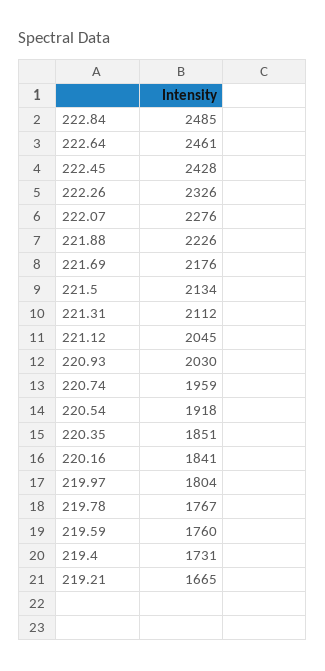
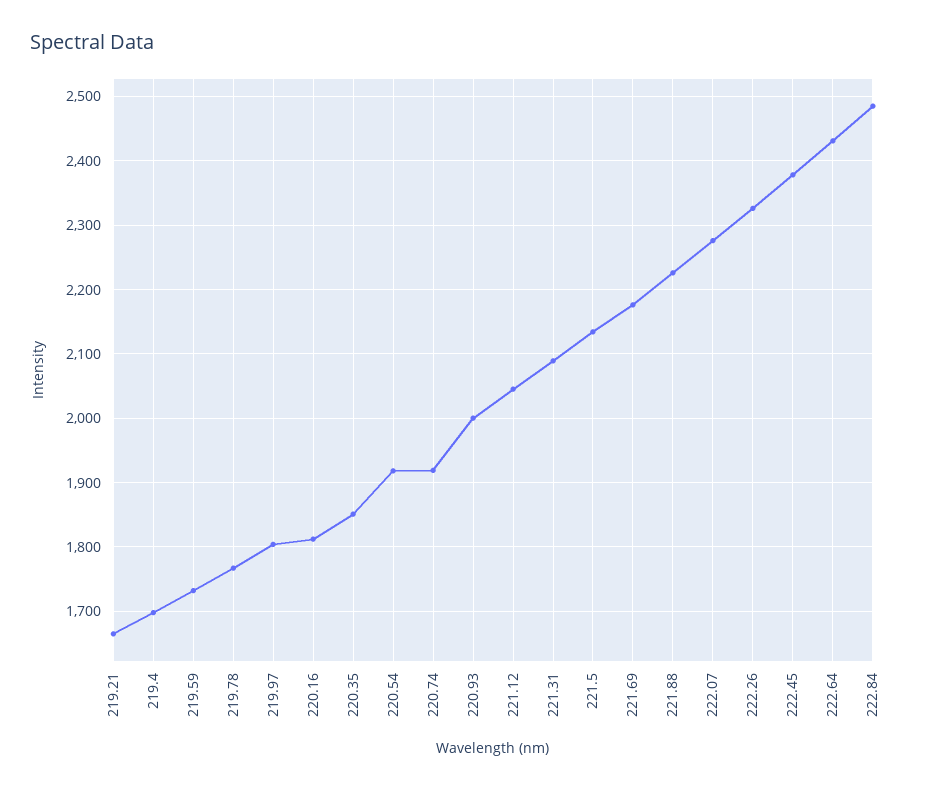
  {
    "222.84": 2485,
-   "222.64": 2461,
+   "222.64": 2430,
-   "222.45": 2428,
+   "222.45": 2380,
    "222.26": 2326,
    "222.07": 2276,
    "221.88": 2226,
    "221.69": 2176,
    "221.5": 2134,
-   "221.31": 2112,
+   "221.31": 2090,
    "221.12": 2045,
-   "220.93": 2030,
+   "220.93": 2000,
-   "220.74": 1959,
+   "220.74": 1920,
    "220.54": 1918,
    "220.35": 1851,
-   "220.16": 1841,
+   "220.16": 1810,
    "219.97": 1804,
    "219.78": 1767,
-   "219.59": 1760,
+   "219.59": 1730,
-   "219.4": 1731,
+   "219.4": 1700,
    "219.21": 1665
  }

